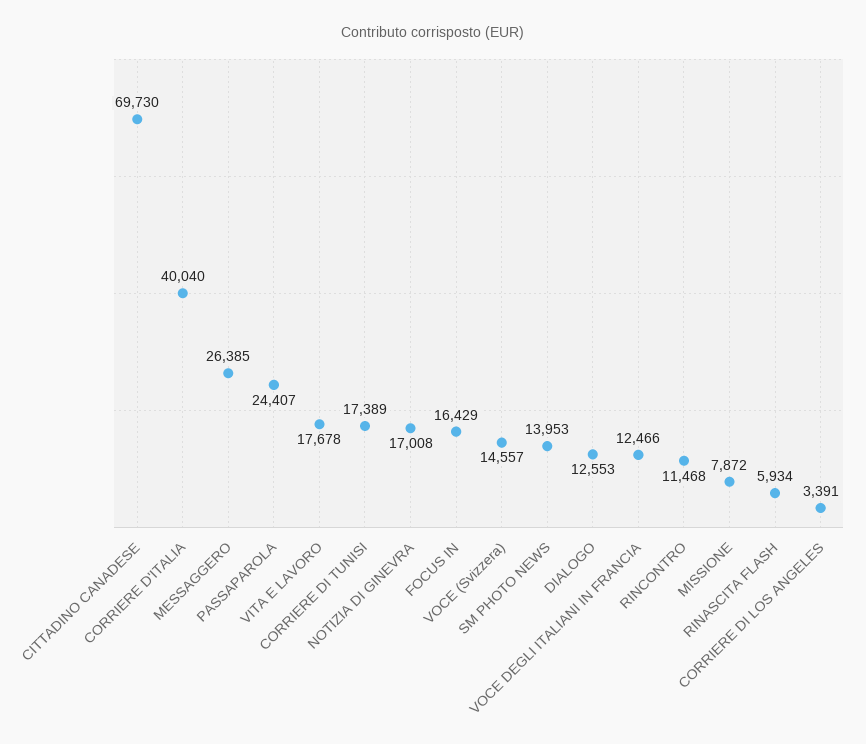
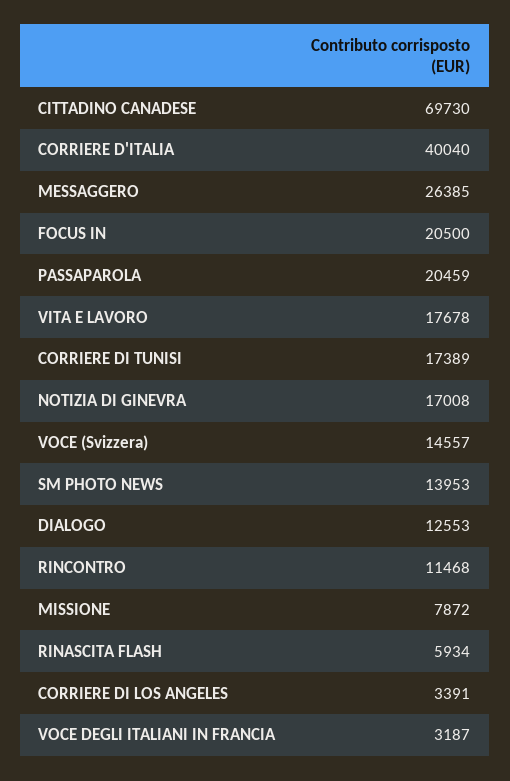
  {
    "CITTADINO CANADESE": 69730,
    "CORRIERE D'ITALIA": 40040,
    "MESSAGGERO": 26385,
-   "PASSAPAROLA": 24407,
+   "PASSAPAROLA": 20459,
    "VITA E LAVORO": 17678,
    "CORRIERE DI TUNISI": 17389,
    "NOTIZIA DI GINEVRA": 17008,
-   "FOCUS IN": 16429,
+   "FOCUS IN": 20500,
    "VOCE (Svizzera)": 14557,
    "SM PHOTO NEWS": 13953,
    "DIALOGO": 12553,
-   "VOCE DEGLI ITALIANI IN FRANCIA": 12466,
+   "VOCE DEGLI ITALIANI IN FRANCIA": 3187,
    "RINCONTRO": 11468,
    "MISSIONE": 7872,
    "RINASCITA FLASH": 5934,
    "CORRIERE DI LOS ANGELES": 3391
  }

